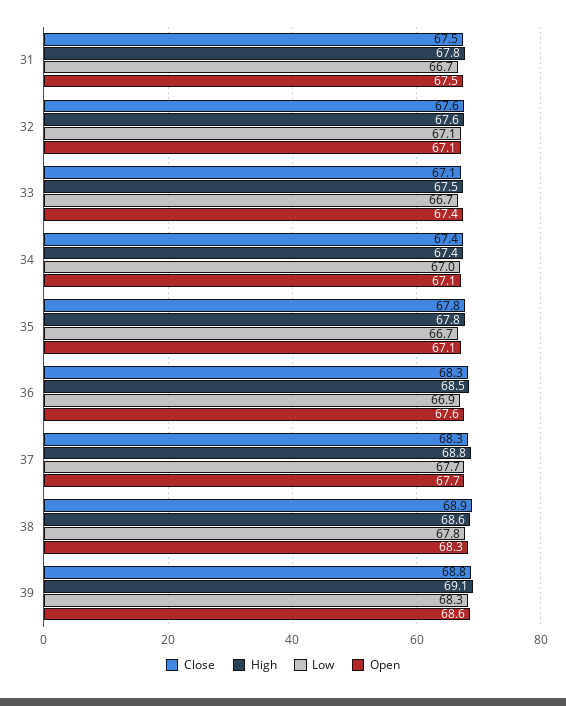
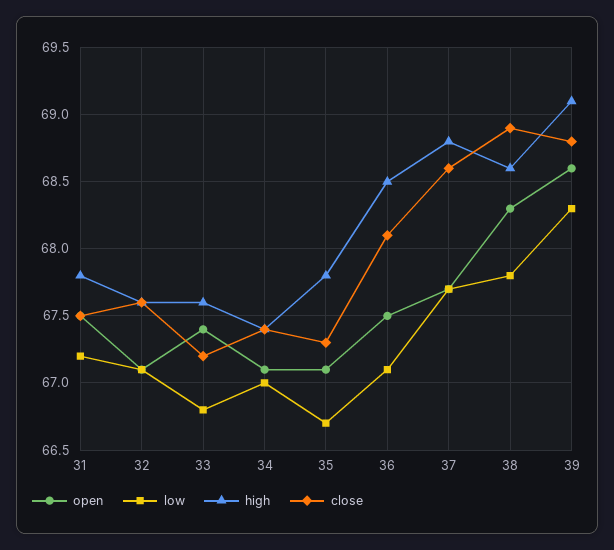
  {
    "Close": {
      "31": 67.5,
      "32": 67.6,
-     "33": 67.1,
+     "33": 67.2,
      "34": 67.4,
-     "35": 67.8,
+     "35": 67.3,
-     "36": 68.3,
+     "36": 68.1,
-     "37": 68.3,
+     "37": 68.6,
      "38": 68.9,
      "39": 68.8
    },
    "High": {
      "31": 67.8,
      "32": 67.6,
-     "33": 67.5,
+     "33": 67.6,
      "34": 67.4,
      "35": 67.8,
      "36": 68.5,
      "37": 68.8,
      "38": 68.6,
      "39": 69.1
    },
    "Low": {
-     "31": 66.7,
+     "31": 67.2,
      "32": 67.1,
-     "33": 66.7,
+     "33": 66.8,
      "34": 67,
      "35": 66.7,
-     "36": 66.9,
+     "36": 67.1,
      "37": 67.7,
      "38": 67.8,
      "39": 68.3
    },
    "Open": {
      "31": 67.5,
      "32": 67.1,
      "33": 67.4,
      "34": 67.1,
      "35": 67.1,
-     "36": 67.6,
+     "36": 67.5,
      "37": 67.7,
      "38": 68.3,
      "39": 68.6
    }
  }

